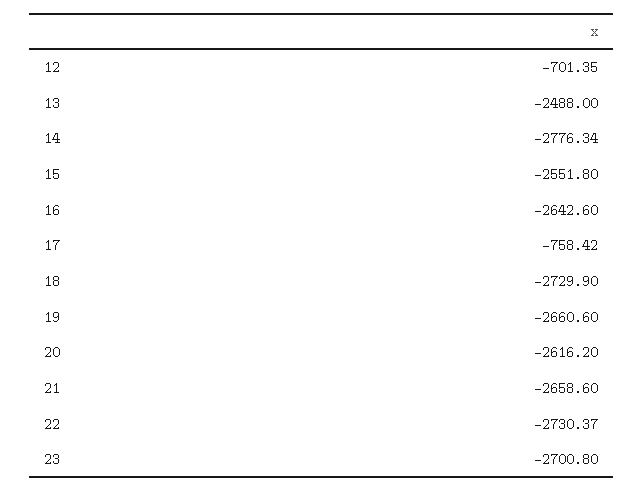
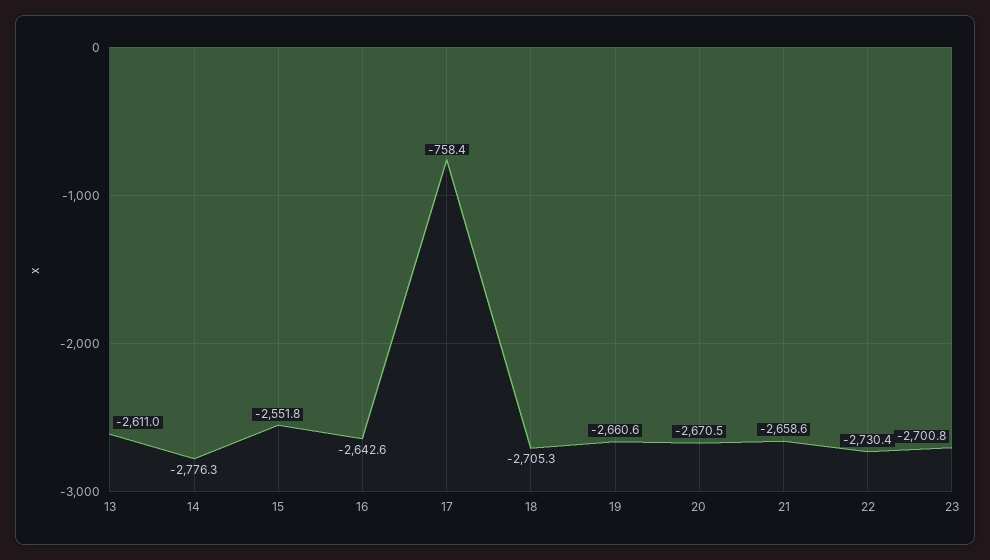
  {
-   "12": -701.35,
-   "13": -2488,
+   "13": -2611,
    "14": -2776.34,
    "15": -2551.8,
    "16": -2642.6,
    "17": -758.42,
-   "18": -2729.9,
+   "18": -2705.3,
    "19": -2660.6,
-   "20": -2616.2,
+   "20": -2670.5,
    "21": -2658.6,
    "22": -2730.37,
    "23": -2700.8
  }

